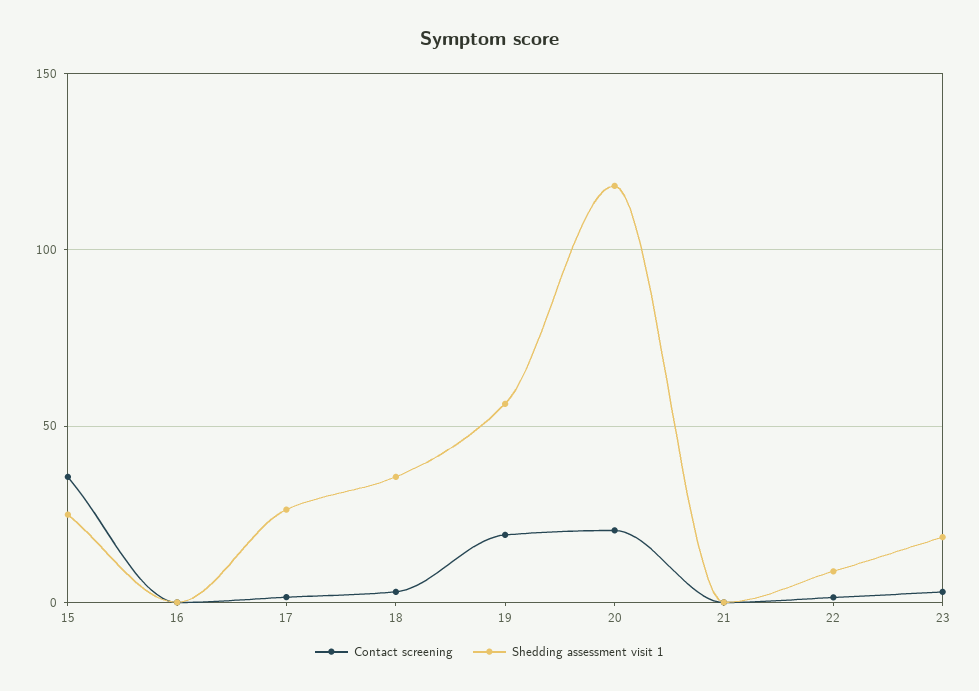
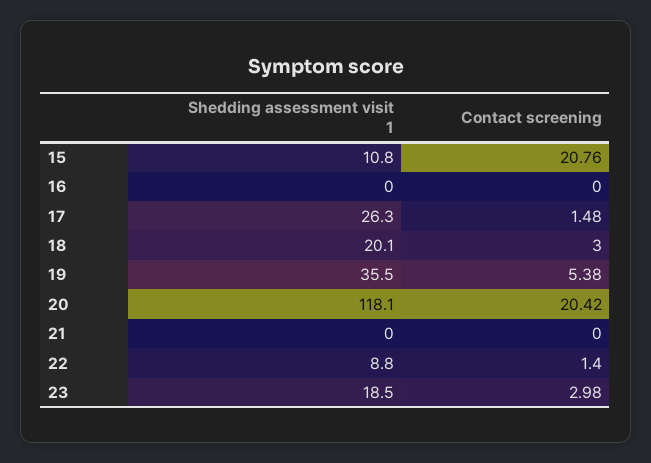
  {
    "Contact screening": {
-     "15": 35,
+     "15": 20.76,
      "16": 0,
      "17": 1.48,
      "18": 3,
-     "19": 20,
+     "19": 5.38,
      "20": 20.42,
      "21": 0,
      "22": 1.4,
      "23": 2.98
    },
    "Shedding assessment visit 1": {
-     "15": 25,
+     "15": 10.8,
      "16": 0,
      "17": 26.3,
-     "18": 35,
+     "18": 20.1,
-     "19": 55,
+     "19": 35.5,
      "20": 118.1,
      "21": 0,
      "22": 8.8,
      "23": 18.5
    }
  }

